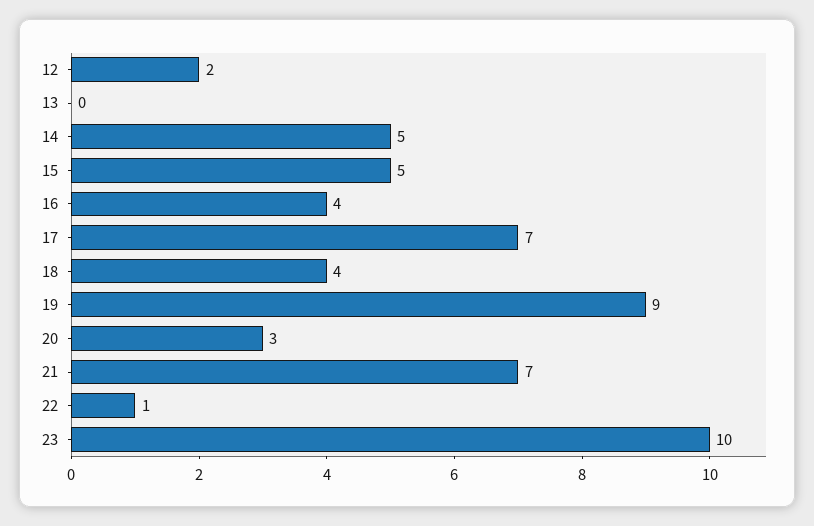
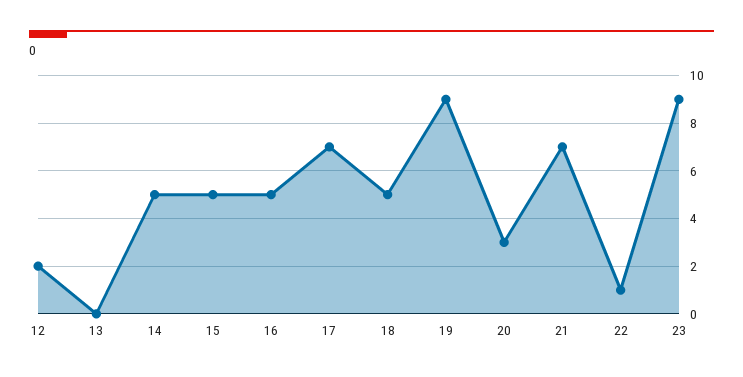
  {
    "12": 2,
    "13": 0,
    "14": 5,
    "15": 5,
-   "16": 4,
+   "16": 5,
    "17": 7,
-   "18": 4,
+   "18": 5,
    "19": 9,
    "20": 3,
    "21": 7,
    "22": 1,
-   "23": 10
+   "23": 9
  }

